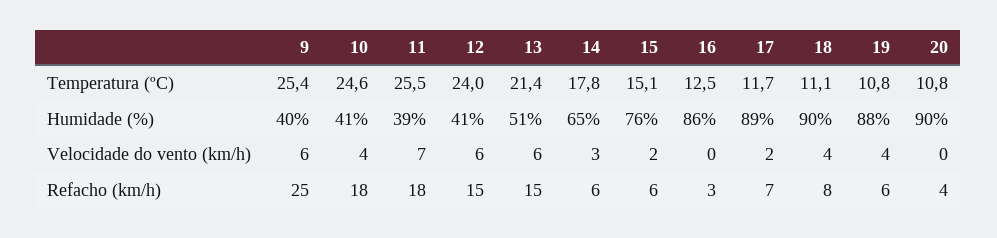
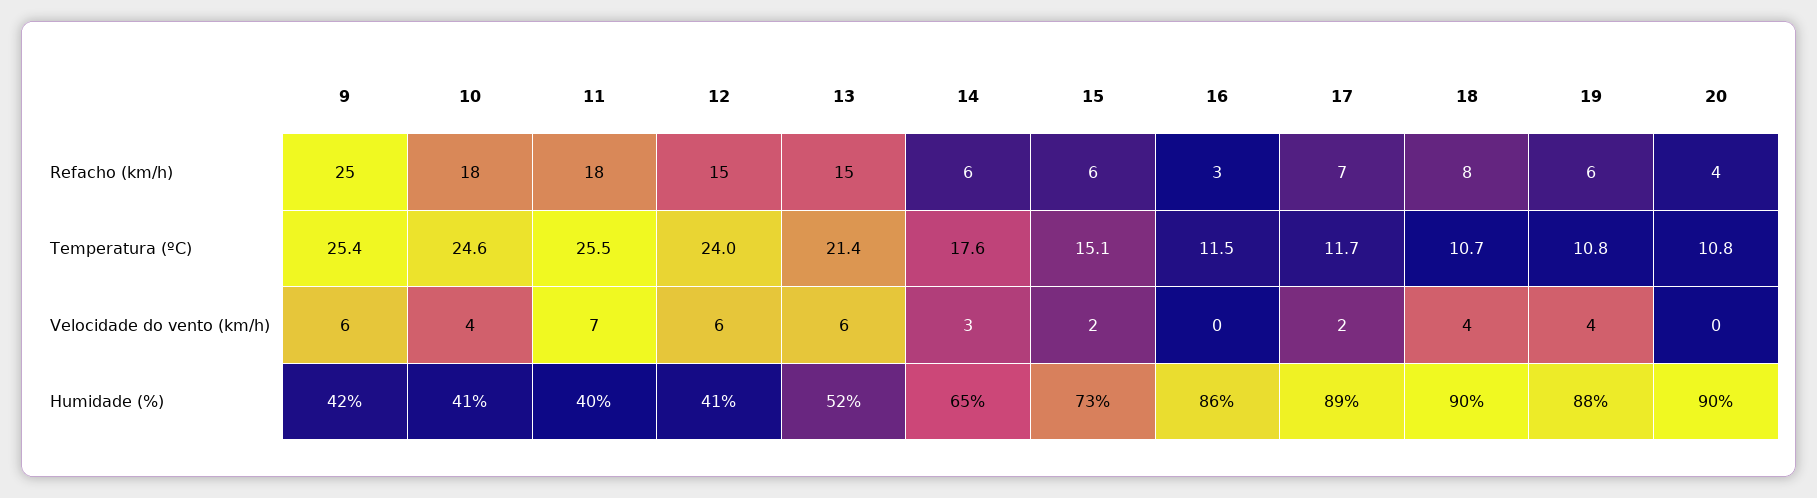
  {
    "9": {
      "Temperatura (ºC)": 25.4,
-     "Humidade (%)": 40,
+     "Humidade (%)": 42,
      "Velocidade do vento (km/h)": 6,
      "Refacho (km/h)": 25
    },
    "10": {
      "Temperatura (ºC)": 24.6,
      "Humidade (%)": 41,
      "Velocidade do vento (km/h)": 4,
      "Refacho (km/h)": 18
    },
    "11": {
      "Temperatura (ºC)": 25.5,
-     "Humidade (%)": 39,
+     "Humidade (%)": 40,
      "Velocidade do vento (km/h)": 7,
      "Refacho (km/h)": 18
    },
    "12": {
      "Temperatura (ºC)": 24,
      "Humidade (%)": 41,
      "Velocidade do vento (km/h)": 6,
      "Refacho (km/h)": 15
    },
    "13": {
      "Temperatura (ºC)": 21.4,
-     "Humidade (%)": 51,
+     "Humidade (%)": 52,
      "Velocidade do vento (km/h)": 6,
      "Refacho (km/h)": 15
    },
    "14": {
-     "Temperatura (ºC)": 17.8,
+     "Temperatura (ºC)": 17.6,
      "Humidade (%)": 65,
      "Velocidade do vento (km/h)": 3,
      "Refacho (km/h)": 6
    },
    "15": {
      "Temperatura (ºC)": 15.1,
-     "Humidade (%)": 76,
+     "Humidade (%)": 73,
      "Velocidade do vento (km/h)": 2,
      "Refacho (km/h)": 6
    },
    "16": {
-     "Temperatura (ºC)": 12.5,
+     "Temperatura (ºC)": 11.5,
      "Humidade (%)": 86,
      "Velocidade do vento (km/h)": 0,
      "Refacho (km/h)": 3
    },
    "17": {
      "Temperatura (ºC)": 11.7,
      "Humidade (%)": 89,
      "Velocidade do vento (km/h)": 2,
      "Refacho (km/h)": 7
    },
    "18": {
-     "Temperatura (ºC)": 11.1,
+     "Temperatura (ºC)": 10.7,
      "Humidade (%)": 90,
      "Velocidade do vento (km/h)": 4,
      "Refacho (km/h)": 8
    },
    "19": {
      "Temperatura (ºC)": 10.8,
      "Humidade (%)": 88,
      "Velocidade do vento (km/h)": 4,
      "Refacho (km/h)": 6
    },
    "20": {
      "Temperatura (ºC)": 10.8,
      "Humidade (%)": 90,
      "Velocidade do vento (km/h)": 0,
      "Refacho (km/h)": 4
    }
  }

